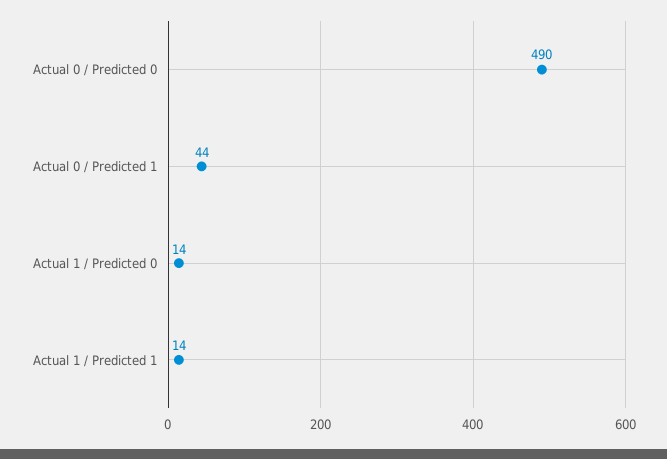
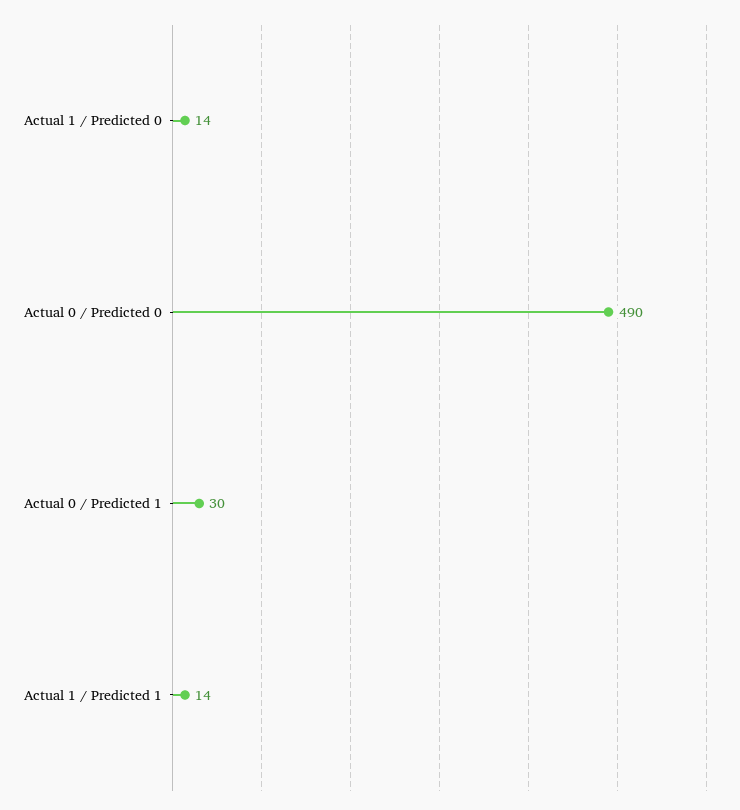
  {
    "Actual 0 / Predicted 0": 490,
-   "Actual 0 / Predicted 1": 44,
+   "Actual 0 / Predicted 1": 30,
    "Actual 1 / Predicted 0": 14,
    "Actual 1 / Predicted 1": 14
  }

